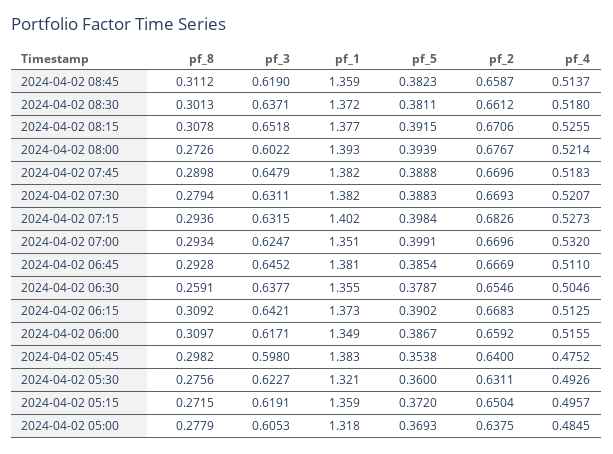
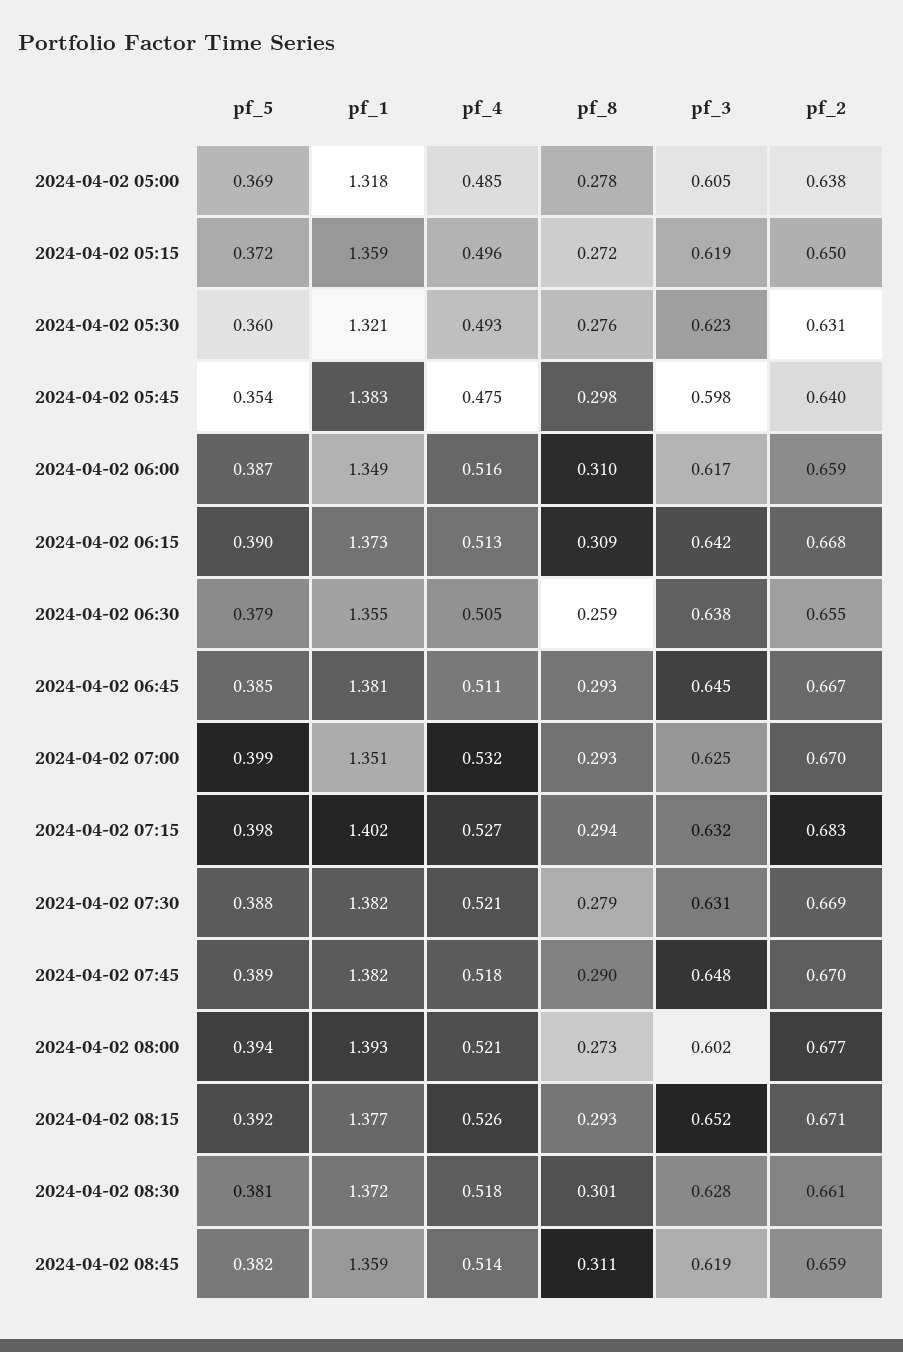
  {
    "pf_8": {
      "2024-04-02 08:45": 0.3112,
      "2024-04-02 08:30": 0.3013,
-     "2024-04-02 08:15": 0.3078,
+     "2024-04-02 08:15": 0.293,
      "2024-04-02 08:00": 0.2726,
      "2024-04-02 07:45": 0.2898,
      "2024-04-02 07:30": 0.2794,
      "2024-04-02 07:15": 0.2936,
      "2024-04-02 07:00": 0.2934,
      "2024-04-02 06:45": 0.2928,
      "2024-04-02 06:30": 0.2591,
      "2024-04-02 06:15": 0.3092,
      "2024-04-02 06:00": 0.3097,
      "2024-04-02 05:45": 0.2982,
      "2024-04-02 05:30": 0.2756,
      "2024-04-02 05:15": 0.2715,
      "2024-04-02 05:00": 0.2779
    },
    "pf_3": {
      "2024-04-02 08:45": 0.619,
-     "2024-04-02 08:30": 0.6371,
+     "2024-04-02 08:30": 0.628,
      "2024-04-02 08:15": 0.6518,
      "2024-04-02 08:00": 0.6022,
      "2024-04-02 07:45": 0.6479,
      "2024-04-02 07:30": 0.6311,
      "2024-04-02 07:15": 0.6315,
      "2024-04-02 07:00": 0.6247,
      "2024-04-02 06:45": 0.6452,
      "2024-04-02 06:30": 0.6377,
      "2024-04-02 06:15": 0.6421,
      "2024-04-02 06:00": 0.6171,
      "2024-04-02 05:45": 0.598,
      "2024-04-02 05:30": 0.6227,
      "2024-04-02 05:15": 0.6191,
      "2024-04-02 05:00": 0.6053
    },
    "pf_1": {
      "2024-04-02 08:45": 1.359,
      "2024-04-02 08:30": 1.372,
      "2024-04-02 08:15": 1.377,
      "2024-04-02 08:00": 1.393,
      "2024-04-02 07:45": 1.382,
      "2024-04-02 07:30": 1.382,
      "2024-04-02 07:15": 1.402,
      "2024-04-02 07:00": 1.351,
      "2024-04-02 06:45": 1.381,
      "2024-04-02 06:30": 1.355,
      "2024-04-02 06:15": 1.373,
      "2024-04-02 06:00": 1.349,
      "2024-04-02 05:45": 1.383,
      "2024-04-02 05:30": 1.321,
      "2024-04-02 05:15": 1.359,
      "2024-04-02 05:00": 1.318
    },
    "pf_5": {
      "2024-04-02 08:45": 0.3823,
      "2024-04-02 08:30": 0.3811,
      "2024-04-02 08:15": 0.3915,
      "2024-04-02 08:00": 0.3939,
      "2024-04-02 07:45": 0.3888,
      "2024-04-02 07:30": 0.3883,
      "2024-04-02 07:15": 0.3984,
      "2024-04-02 07:00": 0.3991,
      "2024-04-02 06:45": 0.3854,
      "2024-04-02 06:30": 0.3787,
      "2024-04-02 06:15": 0.3902,
      "2024-04-02 06:00": 0.3867,
      "2024-04-02 05:45": 0.3538,
      "2024-04-02 05:30": 0.36,
      "2024-04-02 05:15": 0.372,
      "2024-04-02 05:00": 0.3693
    },
    "pf_2": {
      "2024-04-02 08:45": 0.6587,
      "2024-04-02 08:30": 0.6612,
      "2024-04-02 08:15": 0.6706,
      "2024-04-02 08:00": 0.6767,
      "2024-04-02 07:45": 0.6696,
      "2024-04-02 07:30": 0.6693,
      "2024-04-02 07:15": 0.6826,
      "2024-04-02 07:00": 0.6696,
      "2024-04-02 06:45": 0.6669,
      "2024-04-02 06:30": 0.6546,
      "2024-04-02 06:15": 0.6683,
      "2024-04-02 06:00": 0.6592,
      "2024-04-02 05:45": 0.64,
      "2024-04-02 05:30": 0.6311,
      "2024-04-02 05:15": 0.6504,
      "2024-04-02 05:00": 0.6375
    },
    "pf_4": {
      "2024-04-02 08:45": 0.5137,
      "2024-04-02 08:30": 0.518,
      "2024-04-02 08:15": 0.5255,
      "2024-04-02 08:00": 0.5214,
      "2024-04-02 07:45": 0.5183,
      "2024-04-02 07:30": 0.5207,
      "2024-04-02 07:15": 0.5273,
      "2024-04-02 07:00": 0.532,
      "2024-04-02 06:45": 0.511,
      "2024-04-02 06:30": 0.5046,
      "2024-04-02 06:15": 0.5125,
      "2024-04-02 06:00": 0.5155,
      "2024-04-02 05:45": 0.4752,
      "2024-04-02 05:30": 0.4926,
      "2024-04-02 05:15": 0.4957,
      "2024-04-02 05:00": 0.4845
    }
  }

